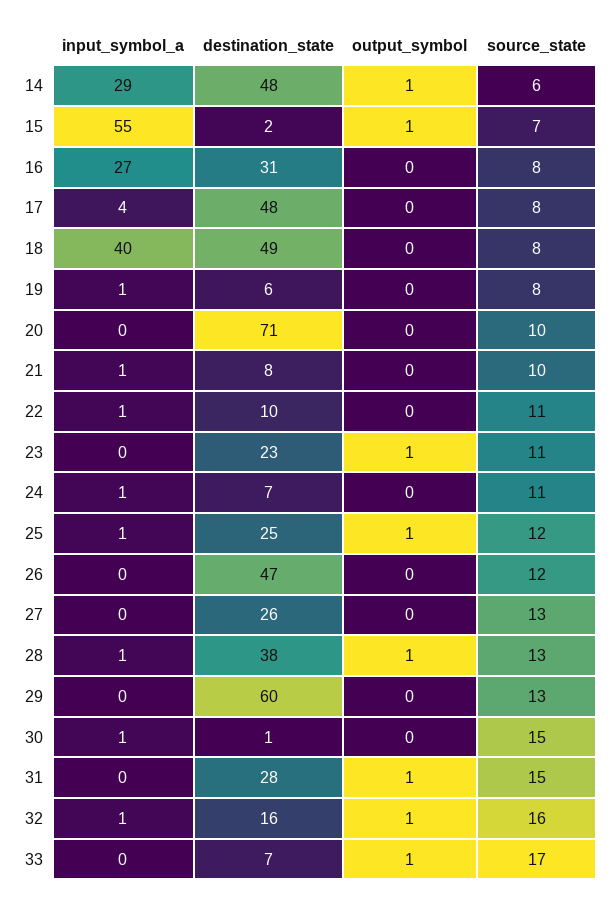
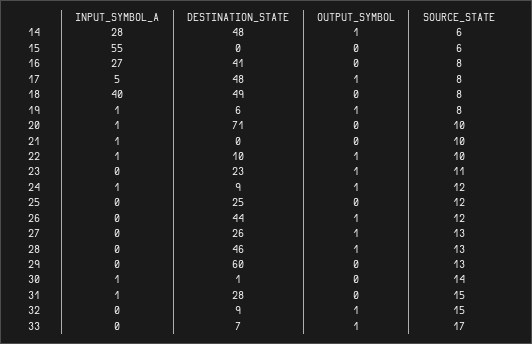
  {
    "input_symbol_a": {
-     "14": 29,
+     "14": 28,
      "15": 55,
      "16": 27,
-     "17": 4,
+     "17": 5,
      "18": 40,
      "19": 1,
-     "20": 0,
+     "20": 1,
      "21": 1,
      "22": 1,
      "23": 0,
      "24": 1,
-     "25": 1,
+     "25": 0,
      "26": 0,
      "27": 0,
-     "28": 1,
+     "28": 0,
      "29": 0,
      "30": 1,
-     "31": 0,
+     "31": 1,
-     "32": 1,
+     "32": 0,
      "33": 0
    },
    "destination_state": {
      "14": 48,
-     "15": 2,
+     "15": 0,
-     "16": 31,
+     "16": 41,
      "17": 48,
      "18": 49,
      "19": 6,
      "20": 71,
-     "21": 8,
+     "21": 0,
      "22": 10,
      "23": 23,
-     "24": 7,
+     "24": 9,
      "25": 25,
-     "26": 47,
+     "26": 44,
      "27": 26,
-     "28": 38,
+     "28": 46,
      "29": 60,
      "30": 1,
      "31": 28,
-     "32": 16,
+     "32": 9,
      "33": 7
    },
    "output_symbol": {
      "14": 1,
-     "15": 1,
+     "15": 0,
      "16": 0,
-     "17": 0,
+     "17": 1,
      "18": 0,
-     "19": 0,
+     "19": 1,
      "20": 0,
      "21": 0,
-     "22": 0,
+     "22": 1,
      "23": 1,
-     "24": 0,
+     "24": 1,
-     "25": 1,
+     "25": 0,
-     "26": 0,
+     "26": 1,
-     "27": 0,
+     "27": 1,
      "28": 1,
      "29": 0,
      "30": 0,
-     "31": 1,
+     "31": 0,
      "32": 1,
      "33": 1
    },
    "source_state": {
      "14": 6,
-     "15": 7,
+     "15": 6,
      "16": 8,
      "17": 8,
      "18": 8,
      "19": 8,
      "20": 10,
      "21": 10,
-     "22": 11,
+     "22": 10,
      "23": 11,
-     "24": 11,
+     "24": 12,
      "25": 12,
      "26": 12,
      "27": 13,
      "28": 13,
      "29": 13,
-     "30": 15,
+     "30": 14,
      "31": 15,
-     "32": 16,
+     "32": 15,
      "33": 17
    }
  }

